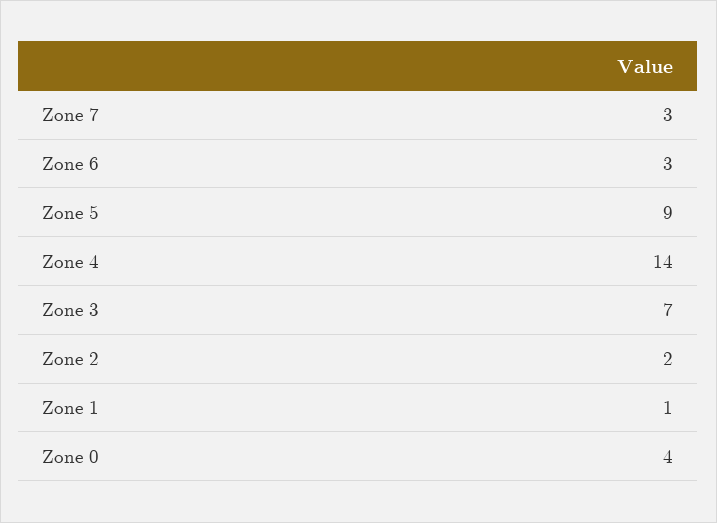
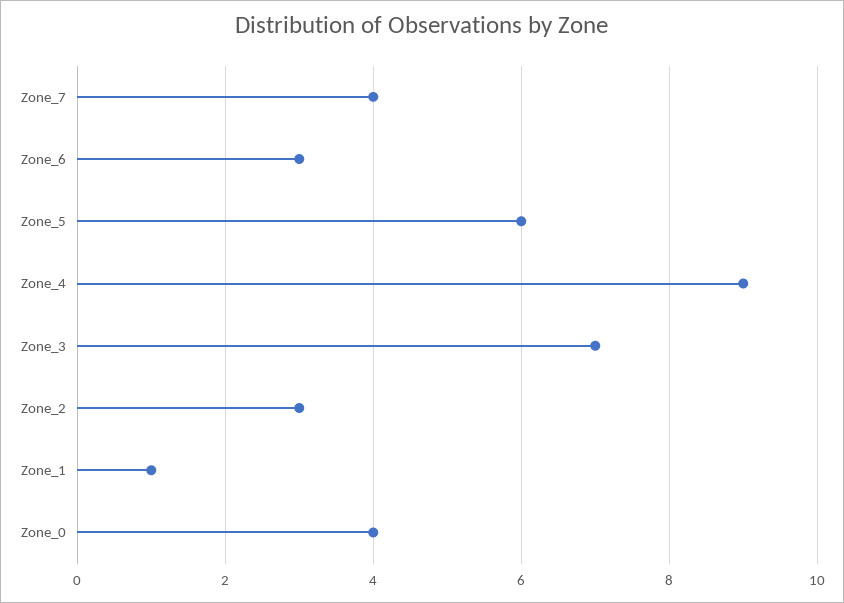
  {
-   "Zone 7": 3,
+   "Zone 7": 4,
    "Zone 6": 3,
-   "Zone 5": 9,
+   "Zone 5": 6,
-   "Zone 4": 14,
+   "Zone 4": 9,
    "Zone 3": 7,
-   "Zone 2": 2,
+   "Zone 2": 3,
    "Zone 1": 1,
    "Zone 0": 4
  }

